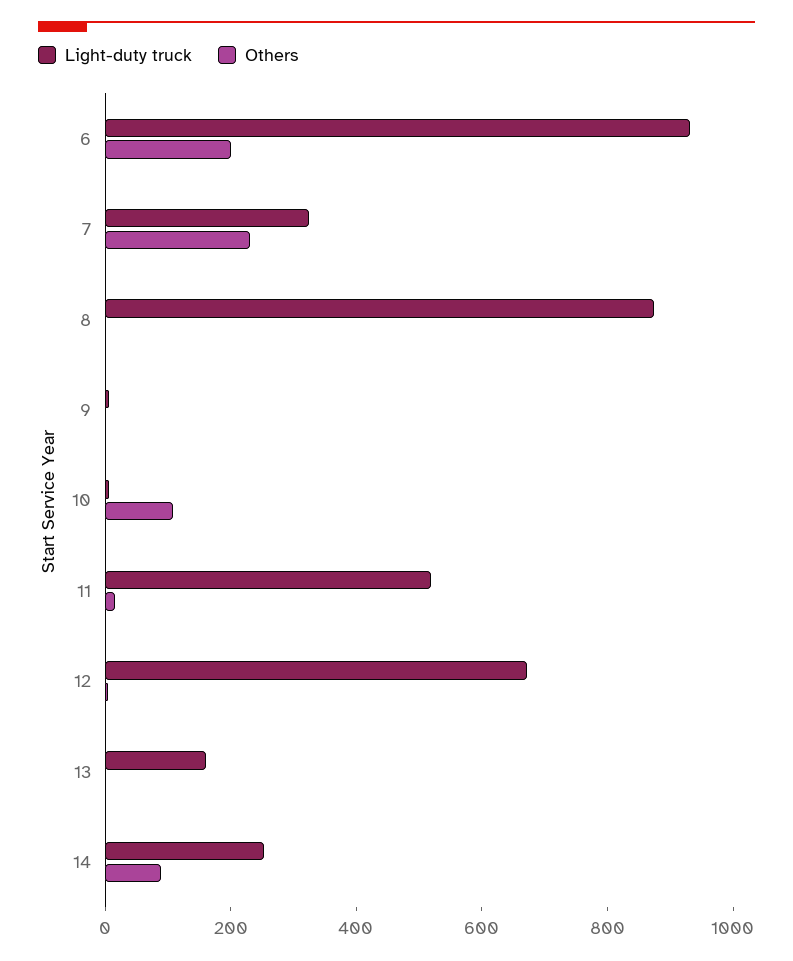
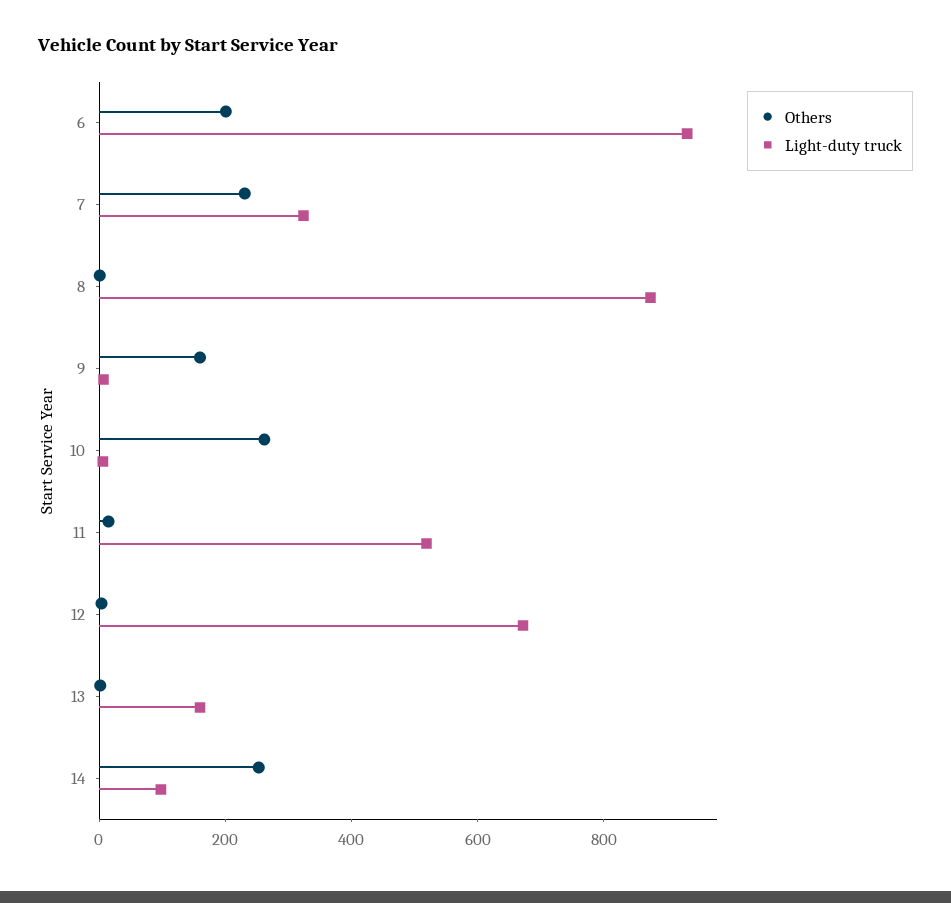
  {
    "Light-duty truck": {
      "6": 950,
      "7": 300,
      "8": 850,
      "9": 0,
      "10": 0,
      "11": 500,
      "12": 650,
      "13": 150,
-     "14": 250
+     "14": 100
    },
    "Others": {
      "6": 200,
      "7": 250,
      "8": 0,
-     "9": 0,
+     "9": 150,
-     "10": 100,
+     "10": 250,
      "11": 0,
      "12": 0,
      "13": 0,
-     "14": 100
+     "14": 250
    }
  }

